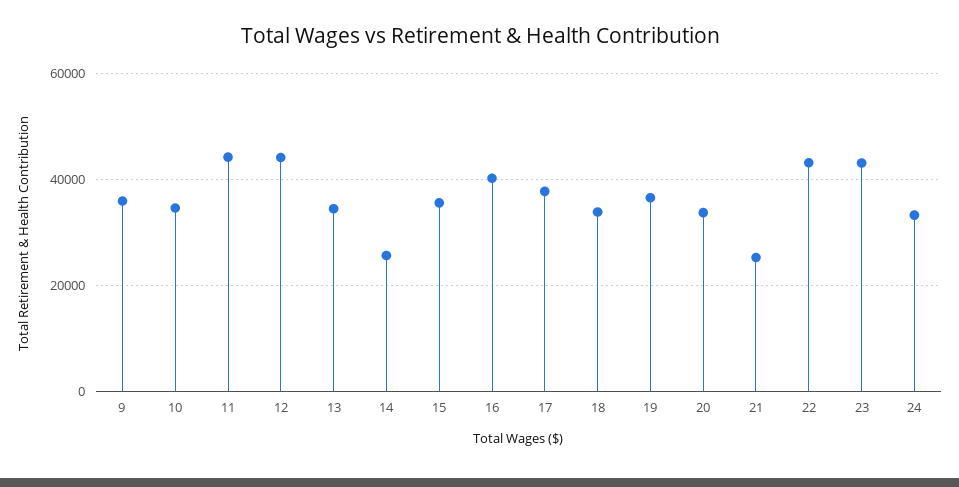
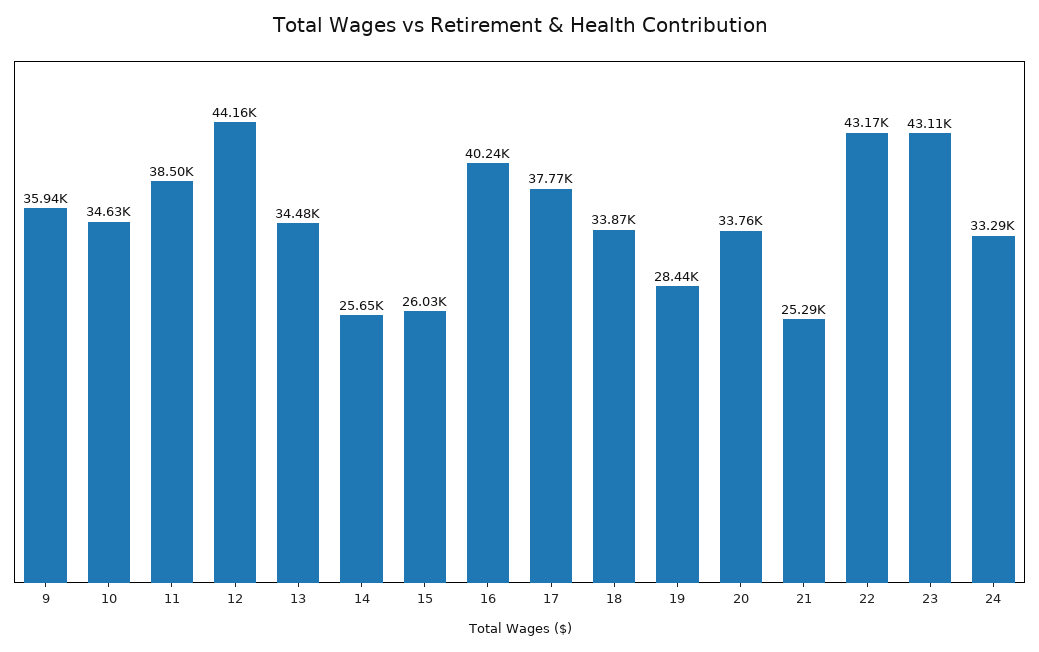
  {
    "9": 35940,
    "10": 34630,
-   "11": 44000,
+   "11": 38500,
    "12": 44160,
    "13": 34480,
    "14": 25650,
-   "15": 36000,
+   "15": 26030,
    "16": 40240,
    "17": 37770,
    "18": 33870,
-   "19": 36000,
+   "19": 28440,
    "20": 33760,
    "21": 25290,
    "22": 43170,
    "23": 43110,
    "24": 33290
  }

